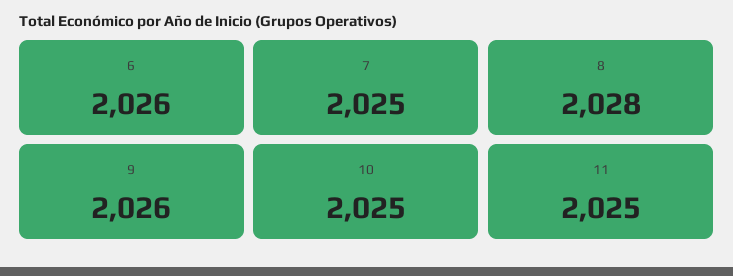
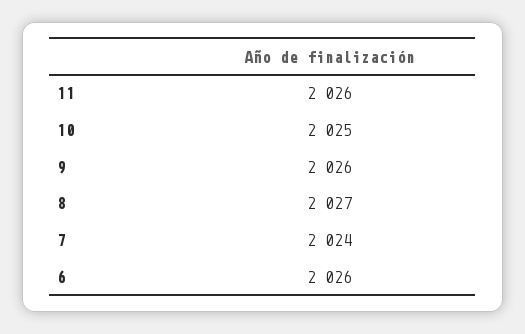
  {
    "6": 2026,
-   "7": 2025,
+   "7": 2024,
-   "8": 2028,
+   "8": 2027,
    "9": 2026,
    "10": 2025,
-   "11": 2025
+   "11": 2026
  }

